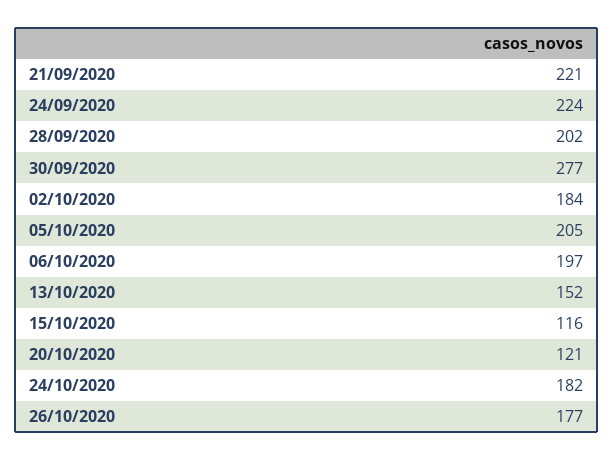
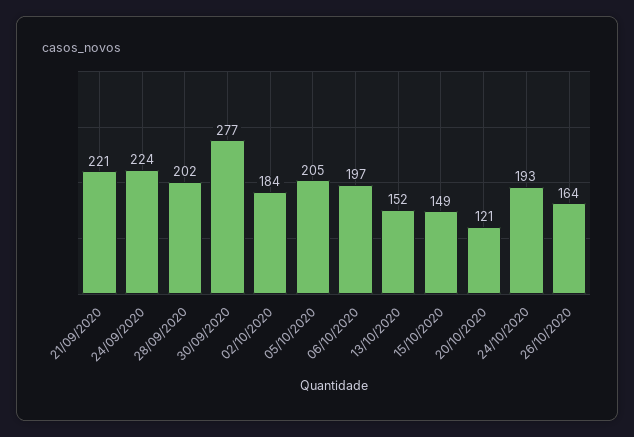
  {
    "21/09/2020": 221,
    "24/09/2020": 224,
    "28/09/2020": 202,
    "30/09/2020": 277,
    "02/10/2020": 184,
    "05/10/2020": 205,
    "06/10/2020": 197,
    "13/10/2020": 152,
-   "15/10/2020": 116,
+   "15/10/2020": 149,
    "20/10/2020": 121,
-   "24/10/2020": 182,
+   "24/10/2020": 193,
-   "26/10/2020": 177
+   "26/10/2020": 164
  }

